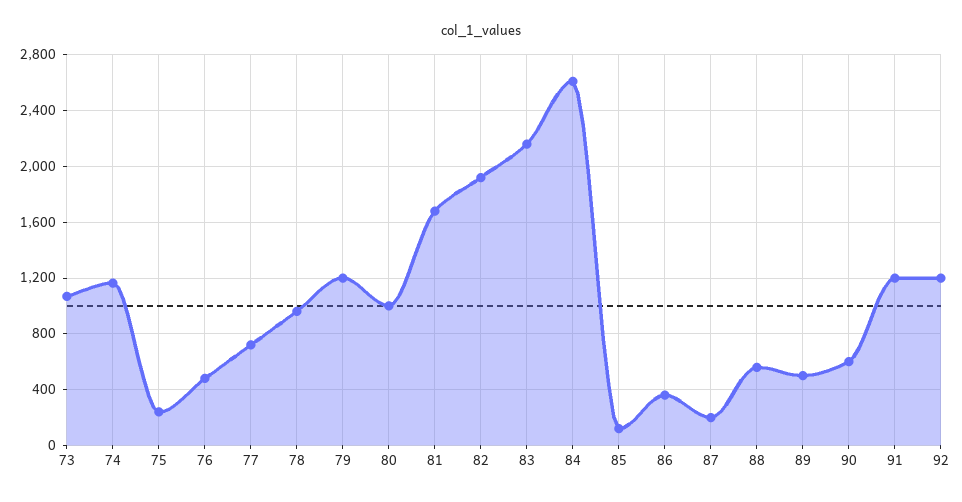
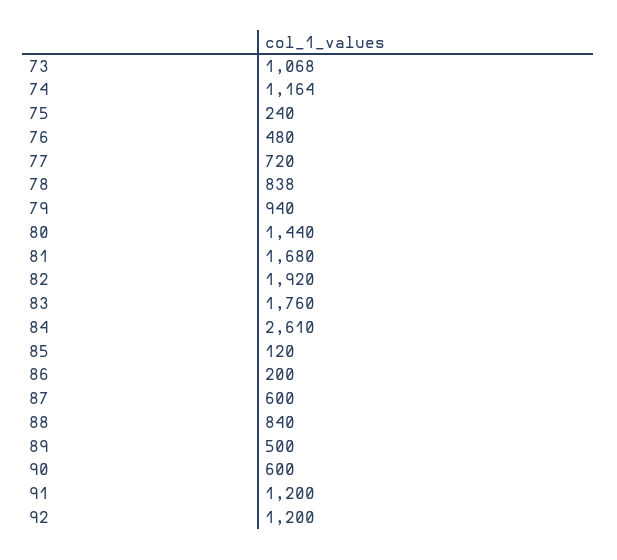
  {
    "73": 1068,
    "74": 1164,
    "75": 240,
    "76": 480,
    "77": 720,
-   "78": 950,
+   "78": 838,
-   "79": 1200,
+   "79": 940,
-   "80": 1000,
+   "80": 1440,
    "81": 1680,
    "82": 1920,
-   "83": 2150,
+   "83": 1760,
    "84": 2610,
    "85": 120,
-   "86": 350,
+   "86": 200,
-   "87": 200,
+   "87": 600,
-   "88": 550,
+   "88": 840,
    "89": 500,
    "90": 600,
    "91": 1200,
    "92": 1200
  }

